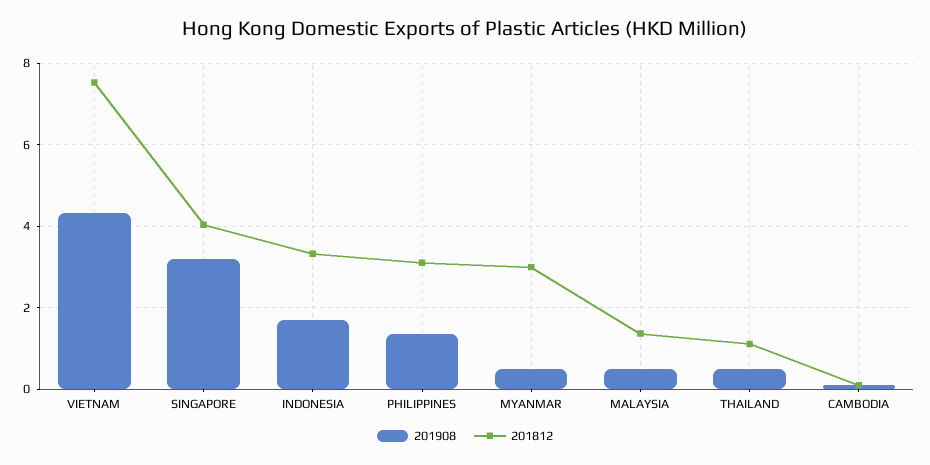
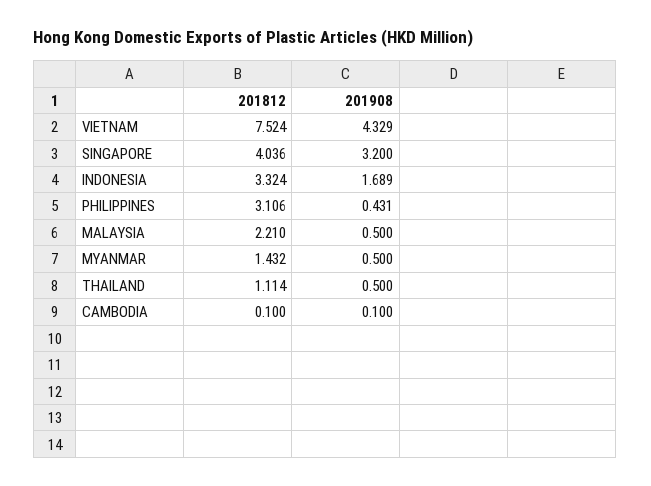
  {
    "201908": {
      "VIETNAM": 4.329,
      "SINGAPORE": 3.2,
      "INDONESIA": 1.689,
-     "PHILIPPINES": 1.4,
+     "PHILIPPINES": 0.431,
      "MYANMAR": 0.5,
      "MALAYSIA": 0.5,
      "THAILAND": 0.5,
      "CAMBODIA": 0.1
    },
    "201812": {
      "VIETNAM": 7.524,
      "SINGAPORE": 4.036,
      "INDONESIA": 3.324,
      "PHILIPPINES": 3.106,
-     "MYANMAR": 3,
+     "MYANMAR": 1.432,
-     "MALAYSIA": 1.4,
+     "MALAYSIA": 2.21,
      "THAILAND": 1.114,
      "CAMBODIA": 0.1
    }
  }

